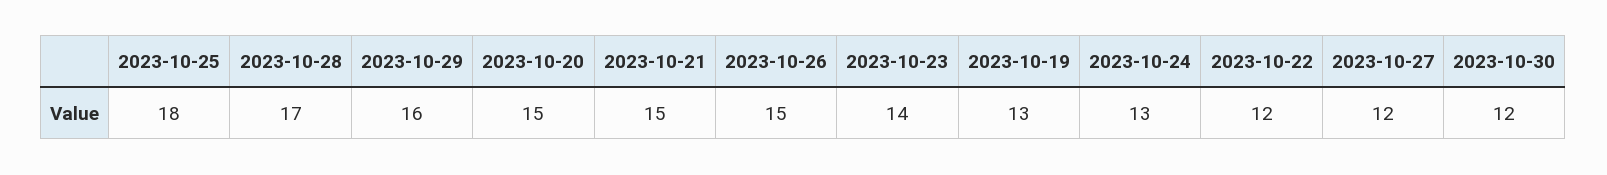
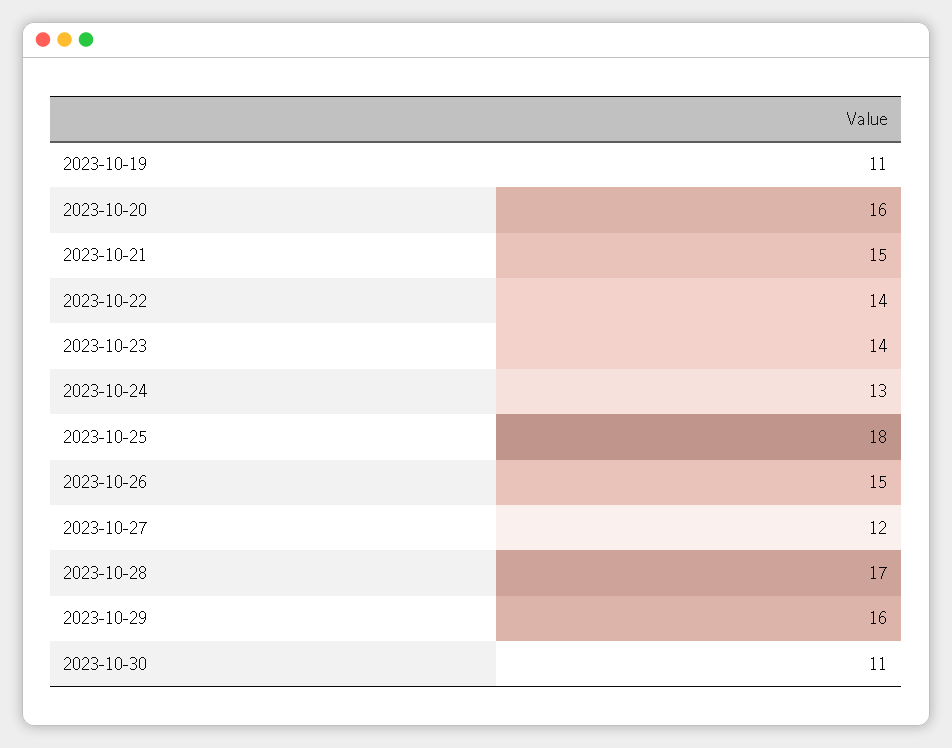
  {
    "2023-10-25": 18,
    "2023-10-28": 17,
    "2023-10-29": 16,
-   "2023-10-20": 15,
+   "2023-10-20": 16,
    "2023-10-21": 15,
    "2023-10-26": 15,
    "2023-10-23": 14,
-   "2023-10-19": 13,
+   "2023-10-19": 11,
    "2023-10-24": 13,
-   "2023-10-22": 12,
+   "2023-10-22": 14,
    "2023-10-27": 12,
-   "2023-10-30": 12
+   "2023-10-30": 11
  }

